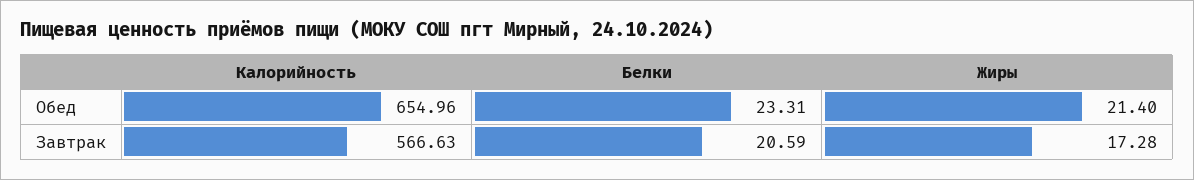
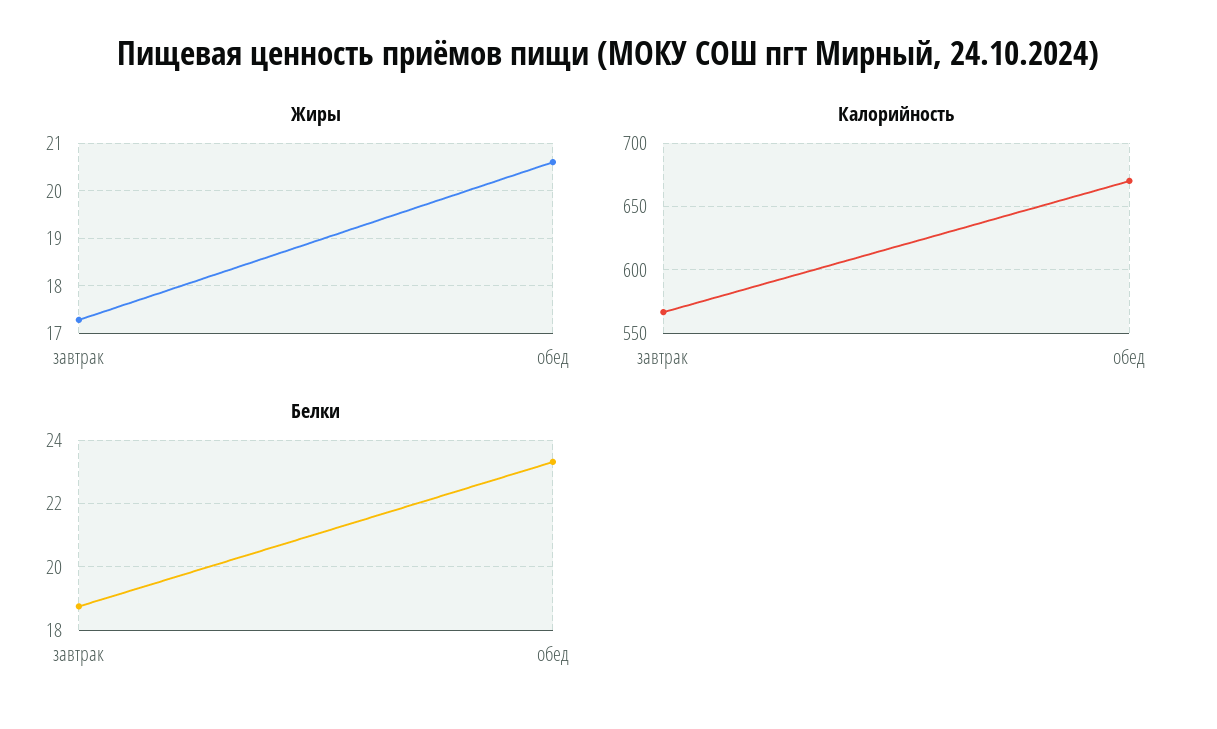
  {
    "Калорийность": {
-     "Обед": 654.96,
+     "Обед": 670,
      "Завтрак": 566.63
    },
    "Белки": {
      "Обед": 23.31,
-     "Завтрак": 20.59
+     "Завтрак": 18.8
    },
    "Жиры": {
-     "Обед": 21.4,
+     "Обед": 20.6,
      "Завтрак": 17.28
    }
  }

